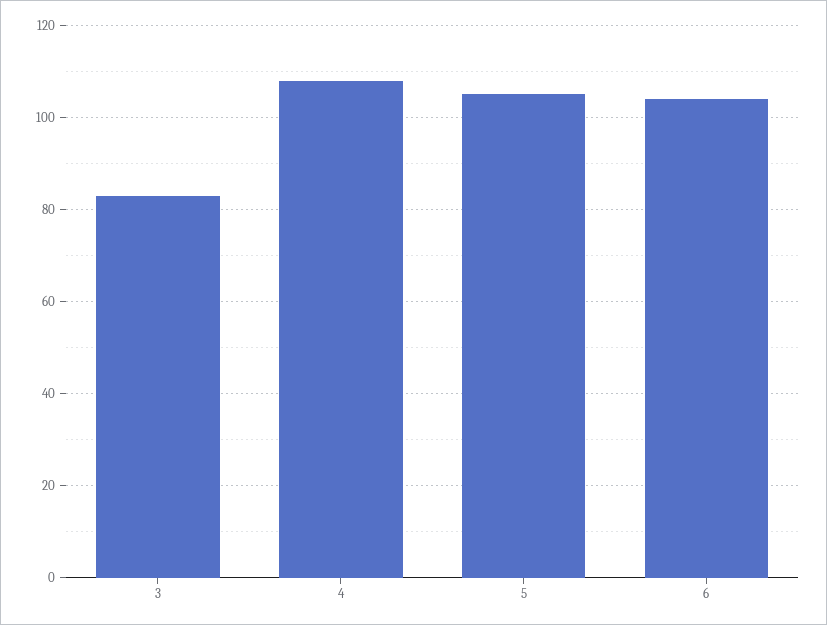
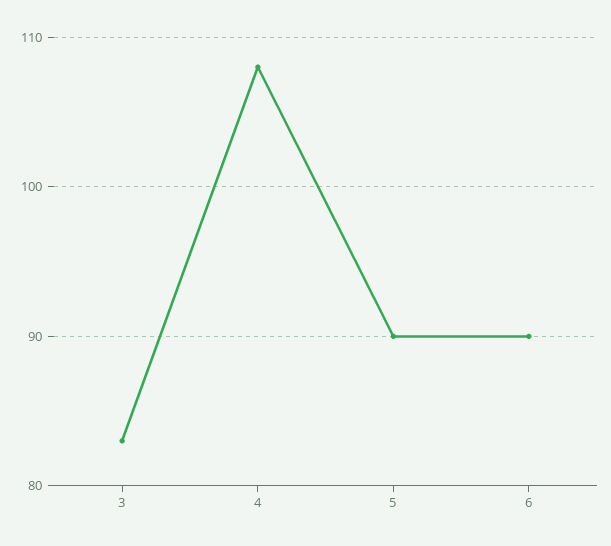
  {
    "3": 83,
    "4": 108,
-   "5": 105,
+   "5": 90,
-   "6": 105
+   "6": 90
  }

